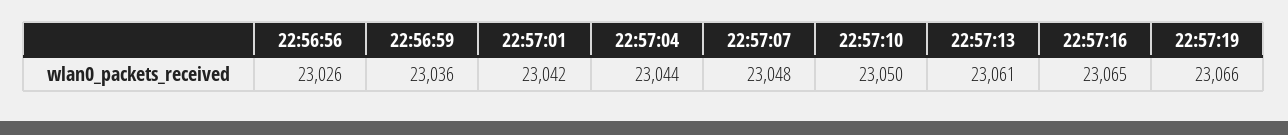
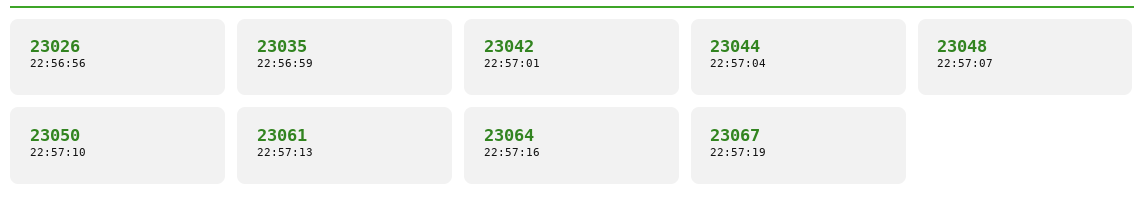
  {
    "22:56:56": 23026,
-   "22:56:59": 23036,
+   "22:56:59": 23035,
    "22:57:01": 23042,
    "22:57:04": 23044,
    "22:57:07": 23048,
    "22:57:10": 23050,
    "22:57:13": 23061,
-   "22:57:16": 23065,
+   "22:57:16": 23064,
-   "22:57:19": 23066
+   "22:57:19": 23067
  }

